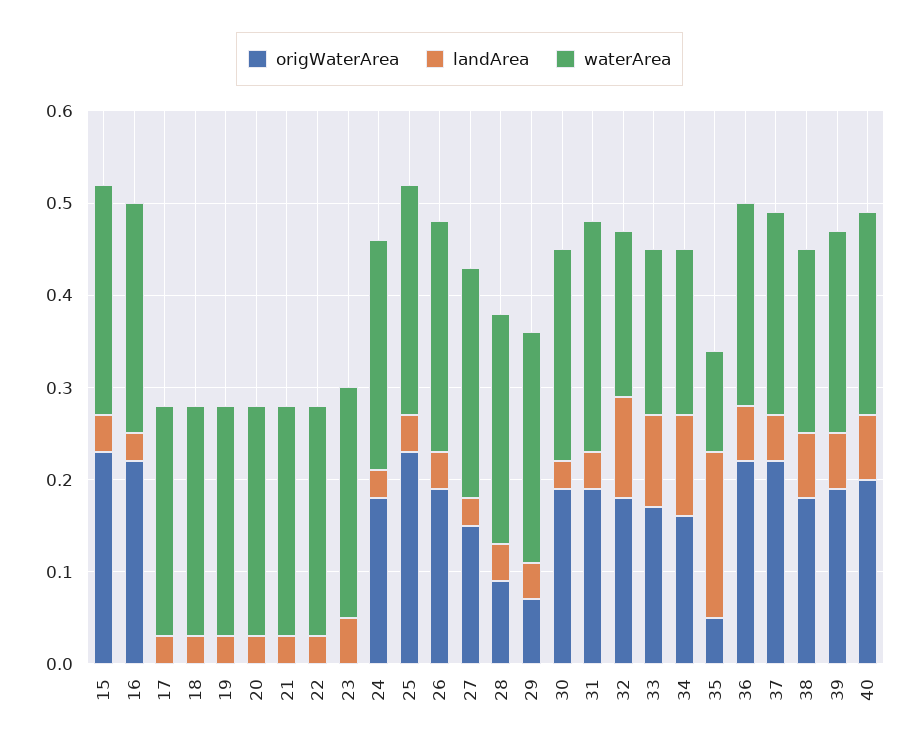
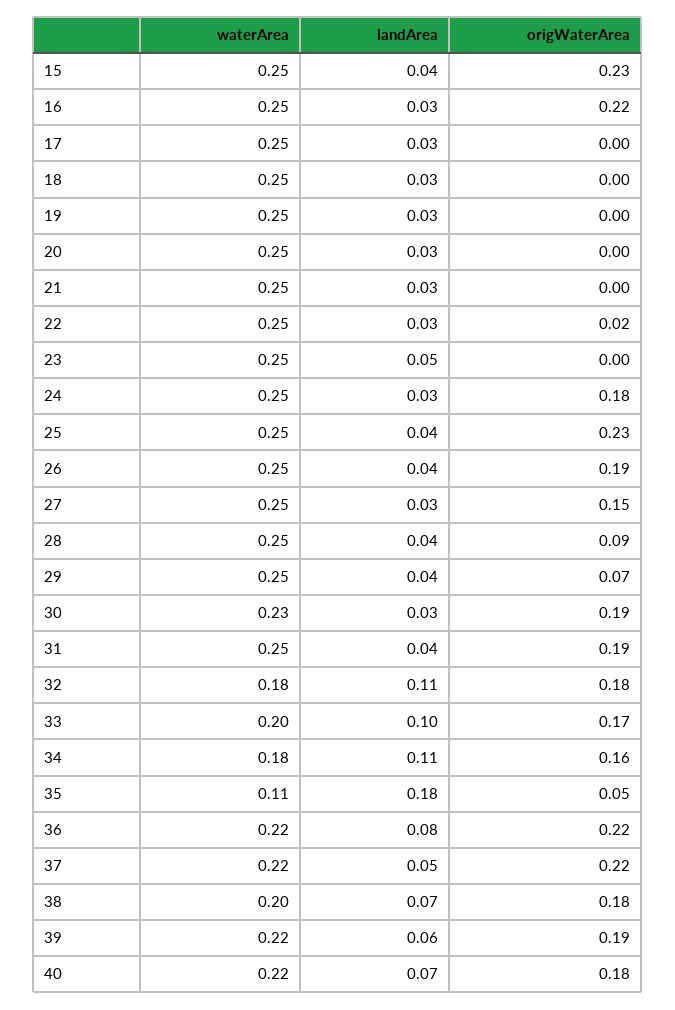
  {
    "origWaterArea": {
      "15": 0.23,
      "16": 0.22,
      "17": 0,
      "18": 0,
      "19": 0,
      "20": 0,
      "21": 0,
-     "22": 0,
+     "22": 0.02,
      "23": 0,
      "24": 0.18,
      "25": 0.23,
      "26": 0.19,
      "27": 0.15,
      "28": 0.09,
      "29": 0.07,
      "30": 0.19,
      "31": 0.19,
      "32": 0.18,
      "33": 0.17,
      "34": 0.16,
      "35": 0.05,
      "36": 0.22,
      "37": 0.22,
      "38": 0.18,
      "39": 0.19,
-     "40": 0.2
+     "40": 0.18
    },
    "landArea": {
      "15": 0.04,
      "16": 0.03,
      "17": 0.03,
      "18": 0.03,
      "19": 0.03,
      "20": 0.03,
      "21": 0.03,
      "22": 0.03,
      "23": 0.05,
      "24": 0.03,
      "25": 0.04,
      "26": 0.04,
      "27": 0.03,
      "28": 0.04,
      "29": 0.04,
      "30": 0.03,
      "31": 0.04,
      "32": 0.11,
      "33": 0.1,
      "34": 0.11,
      "35": 0.18,
-     "36": 0.06,
+     "36": 0.08,
      "37": 0.05,
      "38": 0.07,
      "39": 0.06,
      "40": 0.07
    },
    "waterArea": {
      "15": 0.25,
      "16": 0.25,
      "17": 0.25,
      "18": 0.25,
      "19": 0.25,
      "20": 0.25,
      "21": 0.25,
      "22": 0.25,
      "23": 0.25,
      "24": 0.25,
      "25": 0.25,
      "26": 0.25,
      "27": 0.25,
      "28": 0.25,
      "29": 0.25,
      "30": 0.23,
      "31": 0.25,
      "32": 0.18,
-     "33": 0.18,
+     "33": 0.2,
      "34": 0.18,
      "35": 0.11,
      "36": 0.22,
      "37": 0.22,
      "38": 0.2,
      "39": 0.22,
      "40": 0.22
    }
  }

